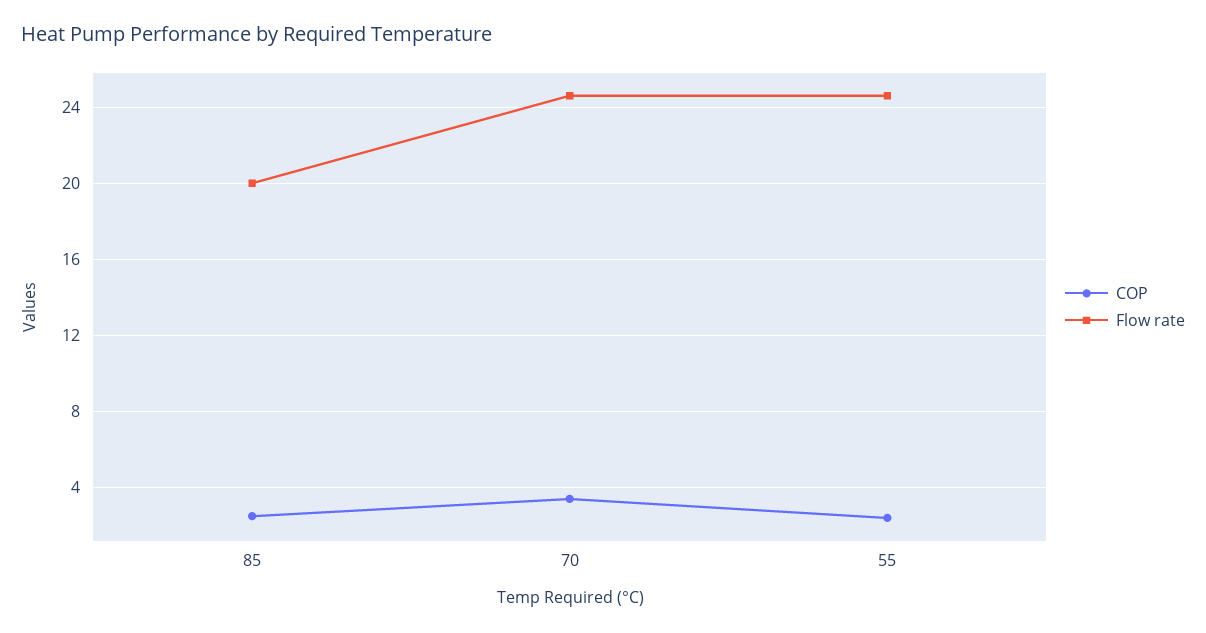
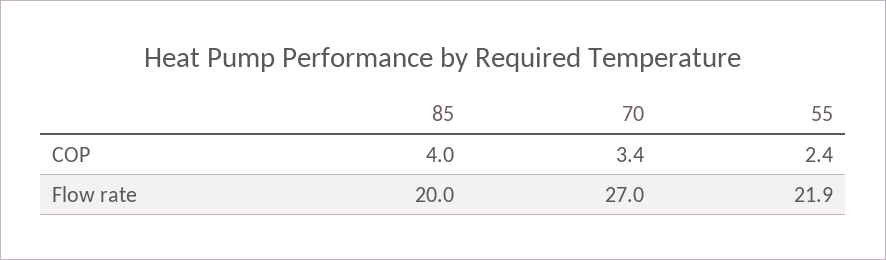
  {
    "COP": {
-     "85": 2.5,
+     "85": 4,
      "70": 3.4,
      "55": 2.4
    },
    "Flow rate": {
      "85": 20,
-     "70": 24.5,
+     "70": 27,
-     "55": 24.5
+     "55": 21.9
    }
  }

